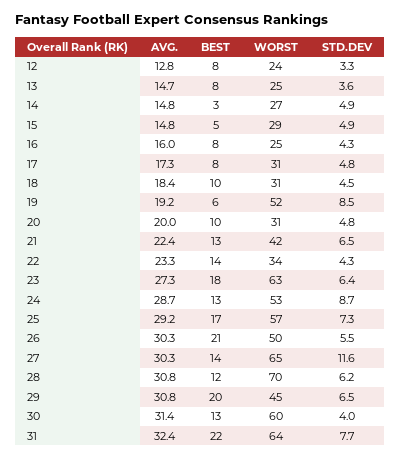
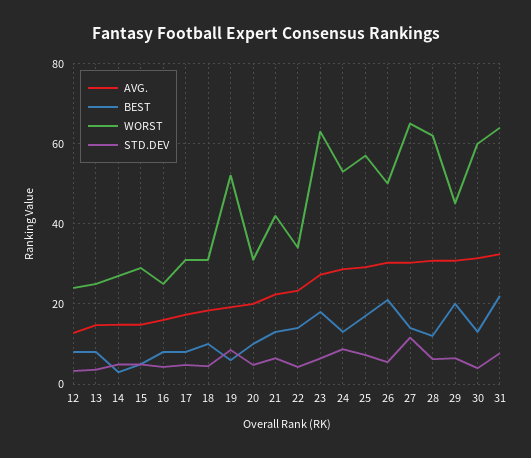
  {
    "AVG.": {
      "12": 12.8,
      "13": 14.7,
      "14": 14.8,
      "15": 14.8,
      "16": 16,
      "17": 17.3,
      "18": 18.4,
      "19": 19.2,
      "20": 20,
      "21": 22.4,
      "22": 23.3,
      "23": 27.3,
      "24": 28.7,
      "25": 29.2,
      "26": 30.3,
      "27": 30.3,
      "28": 30.8,
      "29": 30.8,
      "30": 31.4,
      "31": 32.4
    },
    "BEST": {
      "12": 8,
      "13": 8,
      "14": 3,
      "15": 5,
      "16": 8,
      "17": 8,
      "18": 10,
      "19": 6,
      "20": 10,
      "21": 13,
      "22": 14,
      "23": 18,
      "24": 13,
      "25": 17,
      "26": 21,
      "27": 14,
      "28": 12,
      "29": 20,
      "30": 13,
      "31": 22
    },
    "WORST": {
      "12": 24,
      "13": 25,
      "14": 27,
      "15": 29,
      "16": 25,
      "17": 31,
      "18": 31,
      "19": 52,
      "20": 31,
      "21": 42,
      "22": 34,
      "23": 63,
      "24": 53,
      "25": 57,
      "26": 50,
      "27": 65,
-     "28": 70,
+     "28": 62,
      "29": 45,
      "30": 60,
      "31": 64
    },
    "STD.DEV": {
      "12": 3.3,
      "13": 3.6,
      "14": 4.9,
      "15": 4.9,
      "16": 4.3,
      "17": 4.8,
      "18": 4.5,
      "19": 8.5,
      "20": 4.8,
      "21": 6.5,
      "22": 4.3,
      "23": 6.4,
      "24": 8.7,
      "25": 7.3,
      "26": 5.5,
      "27": 11.6,
      "28": 6.2,
      "29": 6.5,
      "30": 4,
      "31": 7.7
    }
  }

